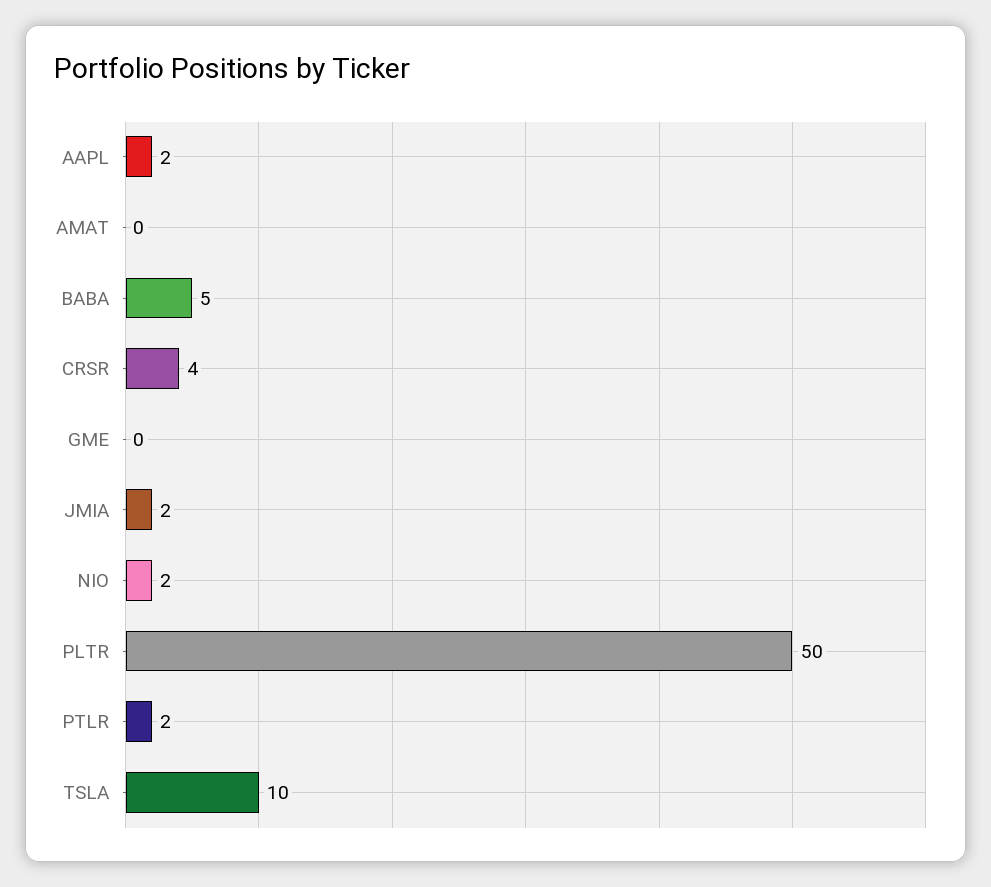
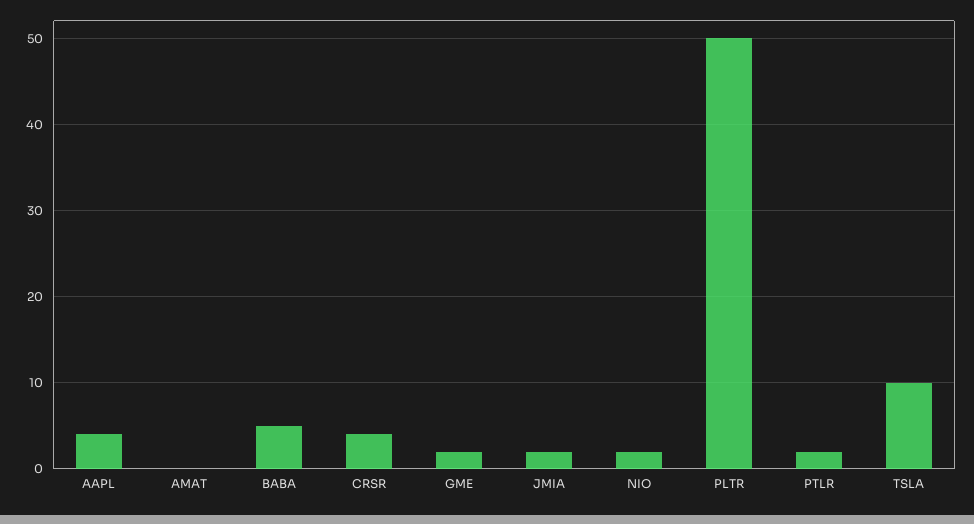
  {
-   "AAPL": 2,
+   "AAPL": 4,
    "AMAT": 0,
    "BABA": 5,
    "CRSR": 4,
-   "GME": 0,
+   "GME": 2,
    "JMIA": 2,
    "NIO": 2,
    "PLTR": 50,
    "PTLR": 2,
    "TSLA": 10
  }

